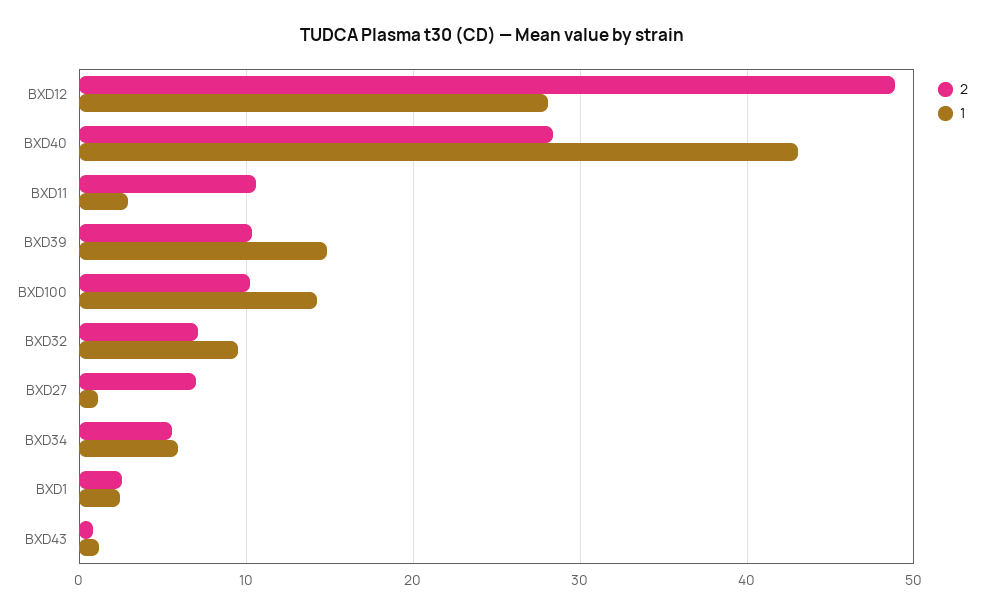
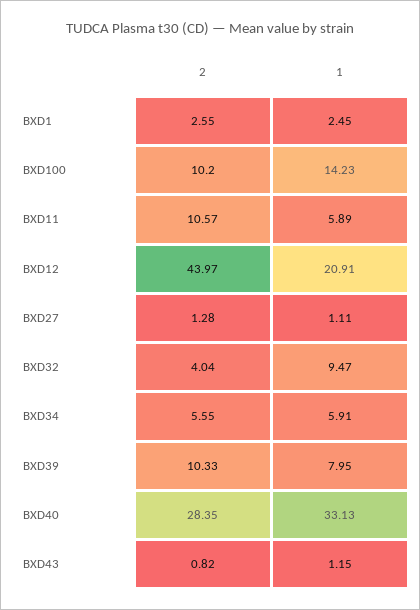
  {
    "2": {
-     "BXD12": 49,
+     "BXD12": 43.97,
      "BXD40": 28.35,
      "BXD11": 10.57,
      "BXD39": 10.33,
      "BXD100": 10.2,
-     "BXD32": 7,
+     "BXD32": 4.04,
-     "BXD27": 7,
+     "BXD27": 1.28,
      "BXD34": 5.55,
      "BXD1": 2.55,
      "BXD43": 0.82
    },
    "1": {
-     "BXD12": 28,
+     "BXD12": 20.91,
-     "BXD40": 43,
+     "BXD40": 33.13,
-     "BXD11": 3,
+     "BXD11": 5.89,
-     "BXD39": 15,
+     "BXD39": 7.95,
      "BXD100": 14.23,
      "BXD32": 9.47,
      "BXD27": 1.11,
      "BXD34": 5.91,
      "BXD1": 2.45,
      "BXD43": 1.15
    }
  }

